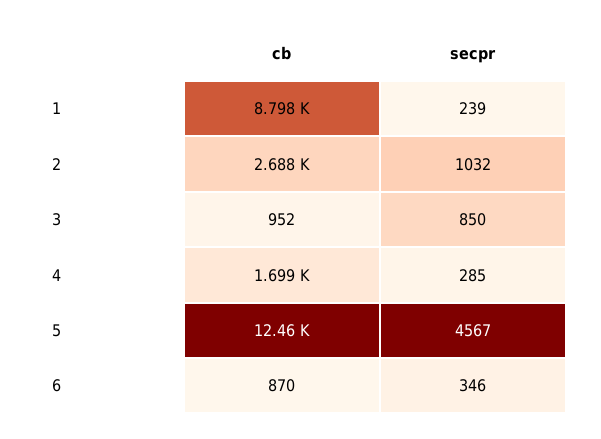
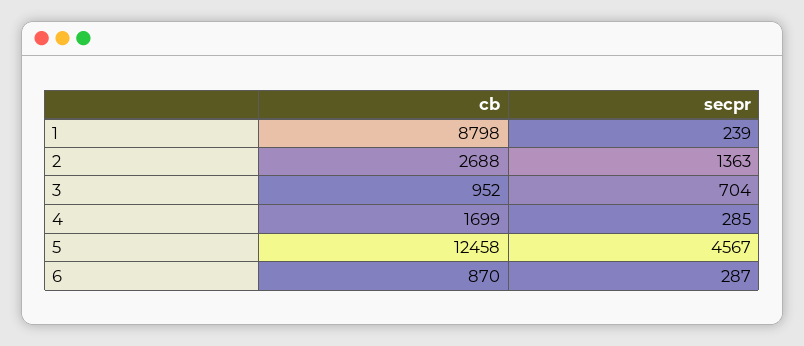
  {
    "cb": {
      "1": 8798,
      "2": 2688,
      "3": 952,
      "4": 1699,
      "5": 12458,
      "6": 870
    },
    "secpr": {
      "1": 239,
-     "2": 1032,
+     "2": 1363,
-     "3": 850,
+     "3": 704,
      "4": 285,
      "5": 4567,
-     "6": 346
+     "6": 287
    }
  }

